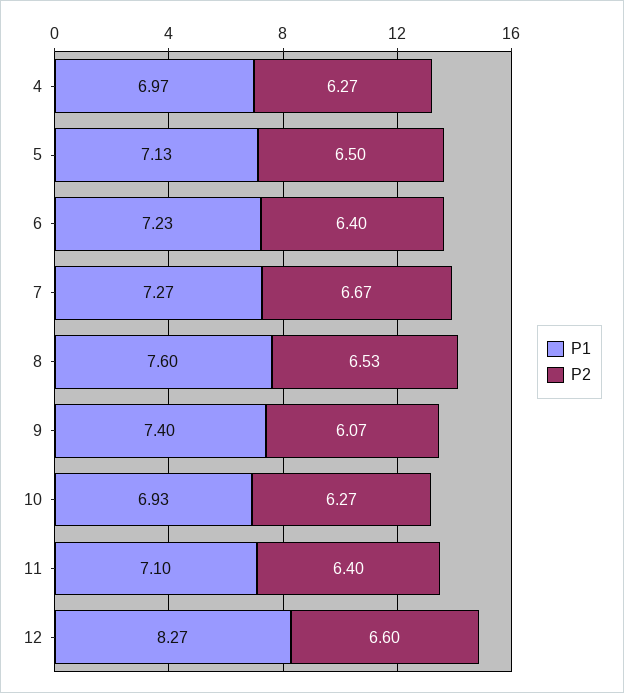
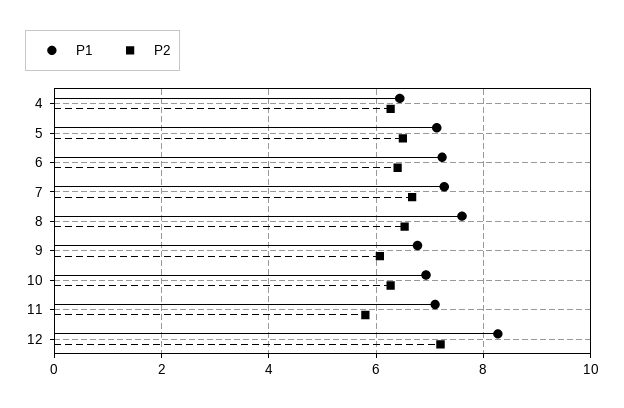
  {
    "P1": {
-     "4": 6.97,
+     "4": 6.4,
      "5": 7.13,
      "6": 7.23,
      "7": 7.27,
      "8": 7.6,
-     "9": 7.4,
+     "9": 6.8,
      "10": 6.93,
      "11": 7.1,
      "12": 8.27
    },
    "P2": {
      "4": 6.27,
      "5": 6.5,
      "6": 6.4,
      "7": 6.67,
      "8": 6.53,
      "9": 6.07,
      "10": 6.27,
-     "11": 6.4,
+     "11": 5.8,
-     "12": 6.6
+     "12": 7.2
    }
  }

